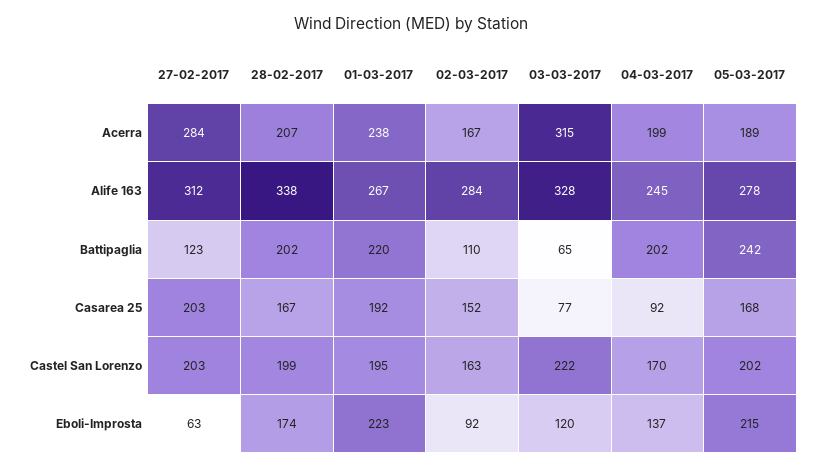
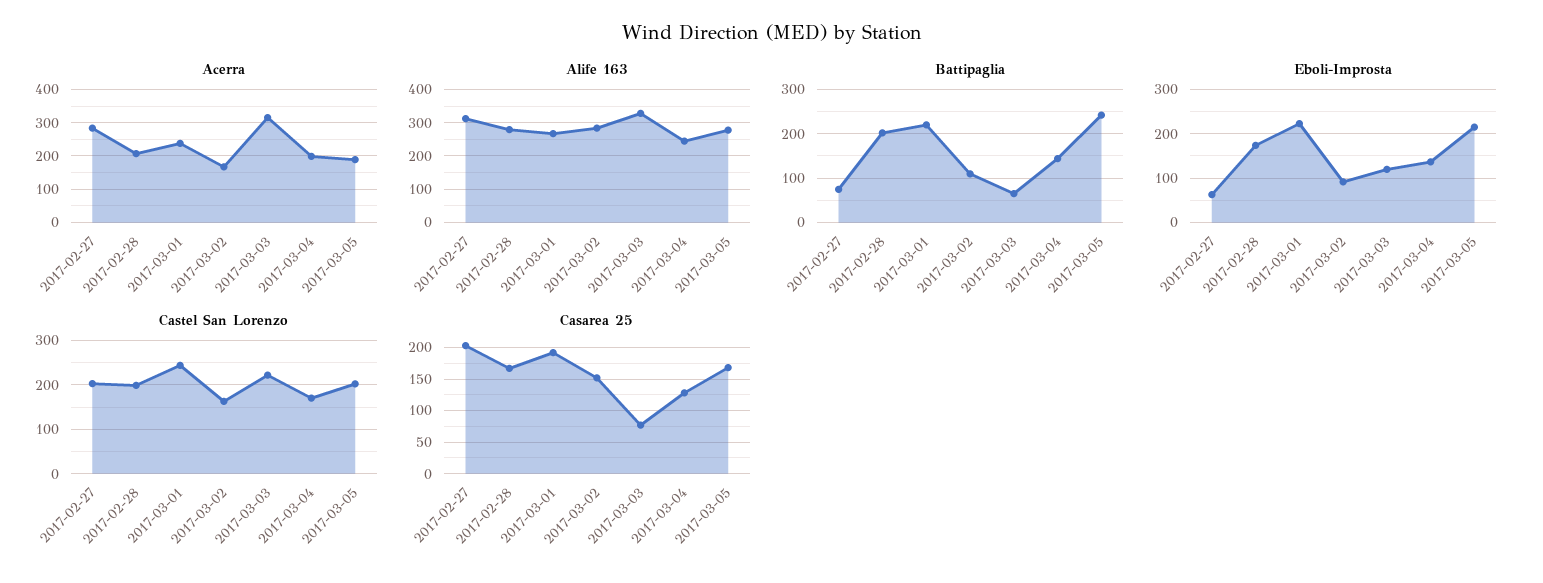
  {
    "Acerra": {
      "27-02-2017": 284,
      "28-02-2017": 207,
      "01-03-2017": 238,
      "02-03-2017": 167,
      "03-03-2017": 315,
      "04-03-2017": 199,
      "05-03-2017": 189
    },
    "Alife 163": {
      "27-02-2017": 312,
-     "28-02-2017": 338,
+     "28-02-2017": 280,
      "01-03-2017": 267,
      "02-03-2017": 284,
      "03-03-2017": 328,
      "04-03-2017": 245,
      "05-03-2017": 278
    },
    "Battipaglia": {
-     "27-02-2017": 123,
+     "27-02-2017": 80,
      "28-02-2017": 202,
      "01-03-2017": 220,
      "02-03-2017": 110,
      "03-03-2017": 65,
-     "04-03-2017": 202,
+     "04-03-2017": 140,
      "05-03-2017": 242
    },
    "Casarea 25": {
      "27-02-2017": 203,
      "28-02-2017": 167,
      "01-03-2017": 192,
      "02-03-2017": 152,
      "03-03-2017": 77,
-     "04-03-2017": 92,
+     "04-03-2017": 130,
      "05-03-2017": 168
    },
    "Castel San Lorenzo": {
      "27-02-2017": 203,
      "28-02-2017": 199,
-     "01-03-2017": 195,
+     "01-03-2017": 240,
      "02-03-2017": 163,
      "03-03-2017": 222,
      "04-03-2017": 170,
      "05-03-2017": 202
    },
    "Eboli-Improsta": {
      "27-02-2017": 63,
      "28-02-2017": 174,
      "01-03-2017": 223,
      "02-03-2017": 92,
      "03-03-2017": 120,
      "04-03-2017": 137,
      "05-03-2017": 215
    }
  }

